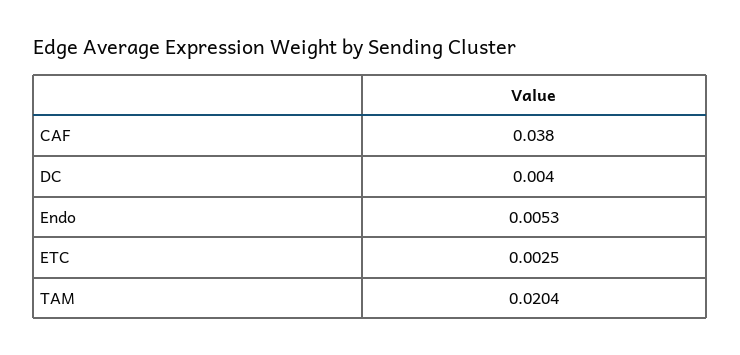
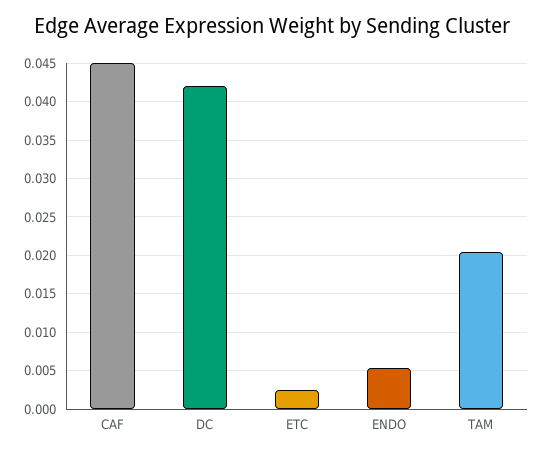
  {
-   "CAF": 0.038,
+   "CAF": 0.045,
-   "DC": 0.004,
+   "DC": 0.042,
    "Endo": 0.0053,
    "ETC": 0.0025,
    "TAM": 0.0204
  }

